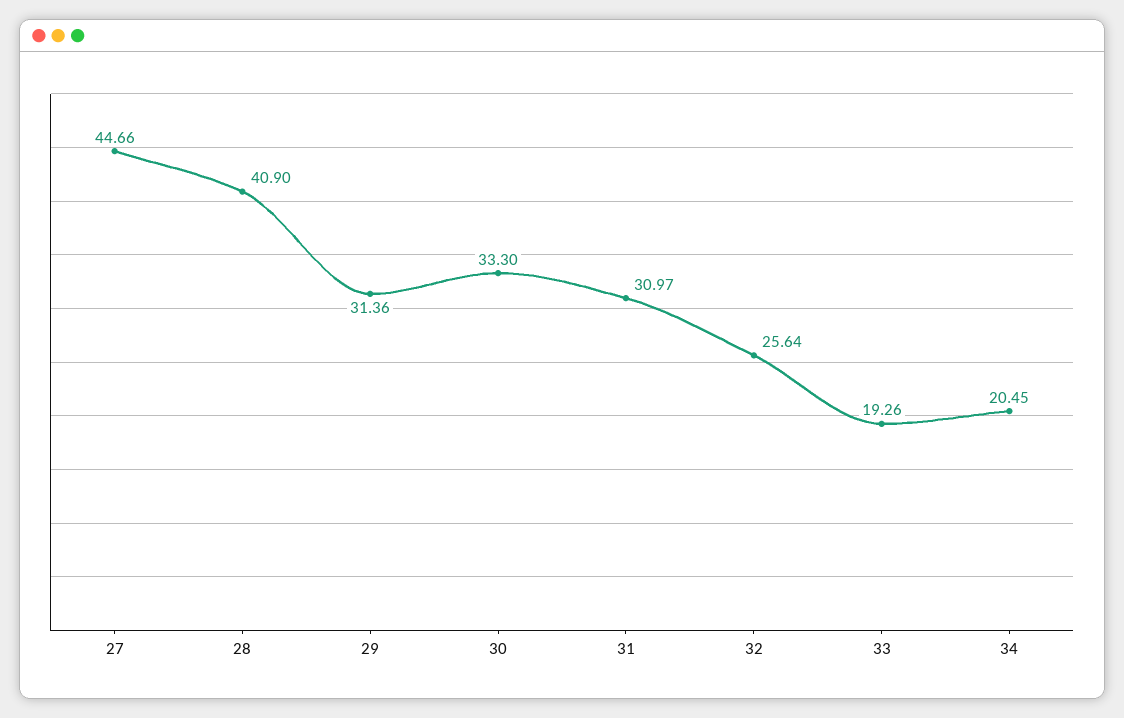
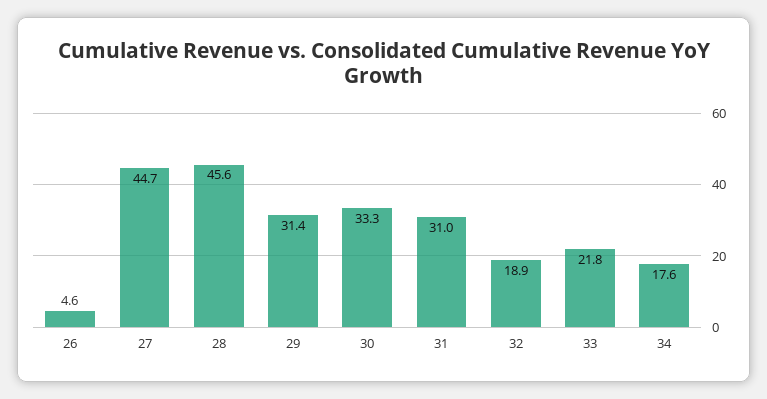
  {
    "27": 44.66,
-   "28": 40.9,
+   "28": 45.6,
    "29": 31.36,
    "30": 33.3,
    "31": 30.97,
-   "32": 25.64,
+   "32": 18.9,
-   "33": 19.26,
+   "33": 21.8,
-   "34": 20.45
+   "34": 17.6,
+   "26": 4.6
  }

